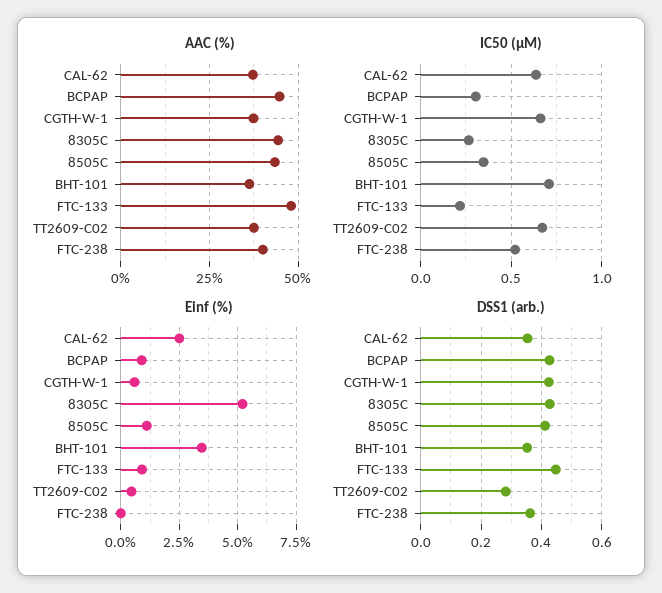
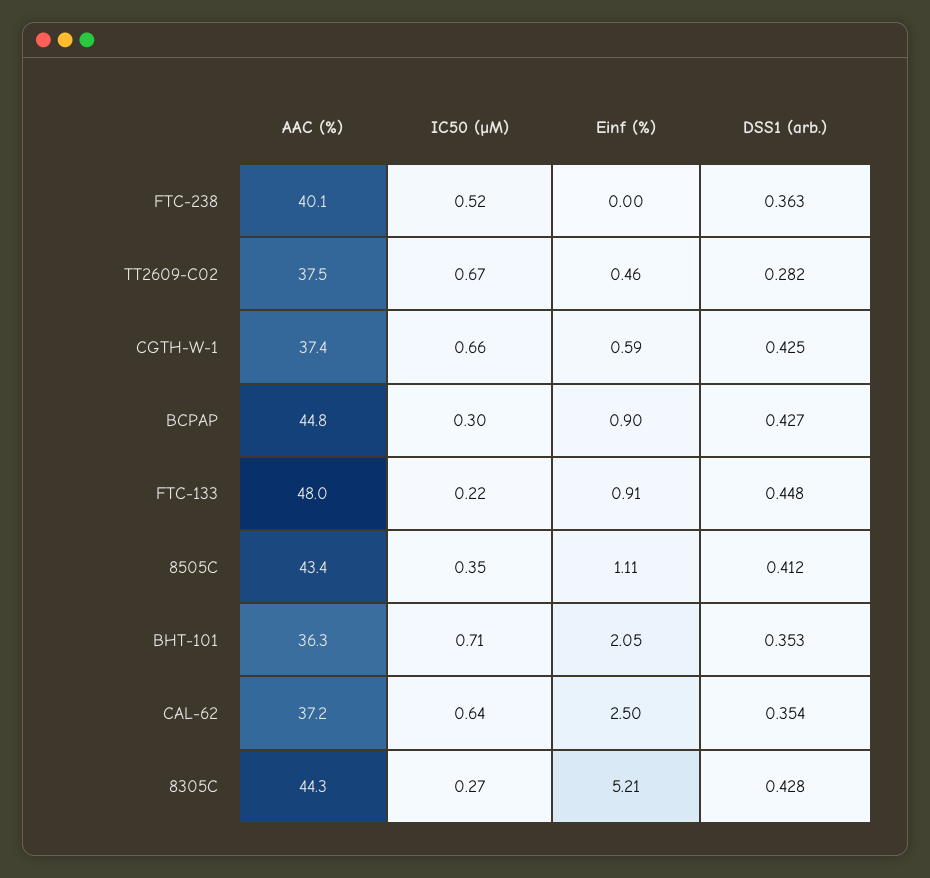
  {
    "AAC (%)": {
      "CAL-62": 37.2,
      "BCPAP": 44.8,
      "CGTH-W-1": 37.4,
      "8305C": 44.3,
      "8505C": 43.4,
      "BHT-101": 36.3,
      "FTC-133": 48,
      "TT2609-C02": 37.5,
      "FTC-238": 40.1
    },
    "IC50 (µM)": {
      "CAL-62": 0.64,
      "BCPAP": 0.3,
      "CGTH-W-1": 0.66,
      "8305C": 0.27,
      "8505C": 0.35,
      "BHT-101": 0.71,
      "FTC-133": 0.22,
      "TT2609-C02": 0.67,
      "FTC-238": 0.52
    },
    "Einf (%)": {
      "CAL-62": 2.5,
      "BCPAP": 0.9,
      "CGTH-W-1": 0.59,
      "8305C": 5.21,
      "8505C": 1.11,
-     "BHT-101": 3.5,
+     "BHT-101": 2.05,
      "FTC-133": 0.91,
      "TT2609-C02": 0.46,
      "FTC-238": 0
    },
    "DSS1 (arb.)": {
      "CAL-62": 0.354,
      "BCPAP": 0.427,
      "CGTH-W-1": 0.425,
      "8305C": 0.428,
      "8505C": 0.412,
      "BHT-101": 0.353,
      "FTC-133": 0.448,
      "TT2609-C02": 0.282,
      "FTC-238": 0.363
    }
  }

